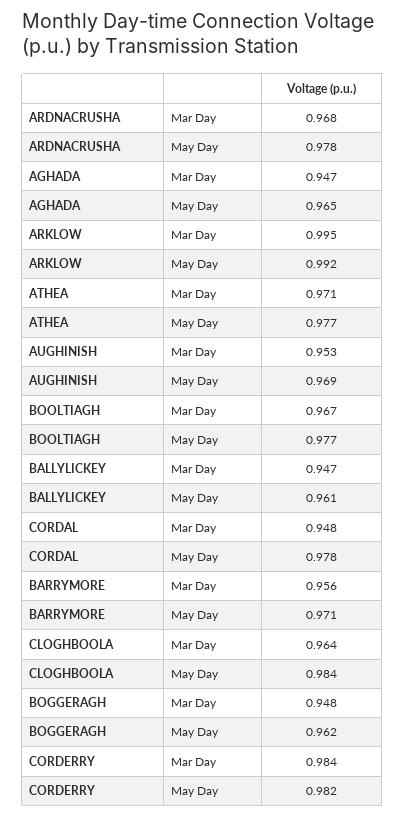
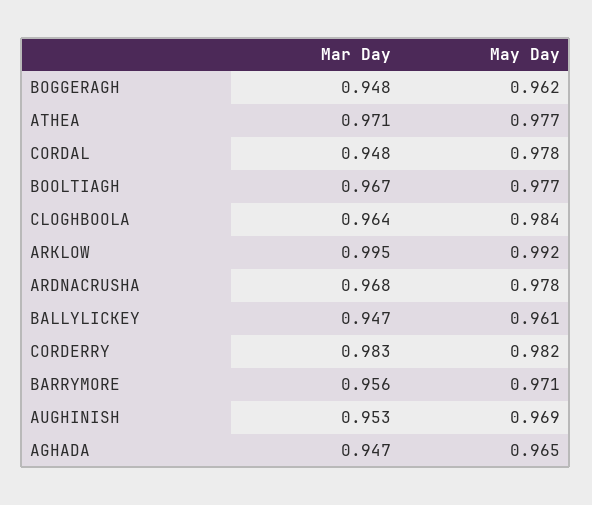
  {
    "ARDNACRUSHA": {
      "Mar Day": 0.968,
      "May Day": 0.978
    },
    "AGHADA": {
      "Mar Day": 0.947,
      "May Day": 0.965
    },
    "ARKLOW": {
      "Mar Day": 0.995,
      "May Day": 0.992
    },
    "ATHEA": {
      "Mar Day": 0.971,
      "May Day": 0.977
    },
    "AUGHINISH": {
      "Mar Day": 0.953,
      "May Day": 0.969
    },
    "BOOLTIAGH": {
      "Mar Day": 0.967,
      "May Day": 0.977
    },
    "BALLYLICKEY": {
      "Mar Day": 0.947,
      "May Day": 0.961
    },
    "CORDAL": {
      "Mar Day": 0.948,
      "May Day": 0.978
    },
    "BARRYMORE": {
      "Mar Day": 0.956,
      "May Day": 0.971
    },
    "CLOGHBOOLA": {
      "Mar Day": 0.964,
      "May Day": 0.984
    },
    "BOGGERAGH": {
      "Mar Day": 0.948,
      "May Day": 0.962
    },
    "CORDERRY": {
-     "Mar Day": 0.984,
+     "Mar Day": 0.983,
      "May Day": 0.982
    }
  }

